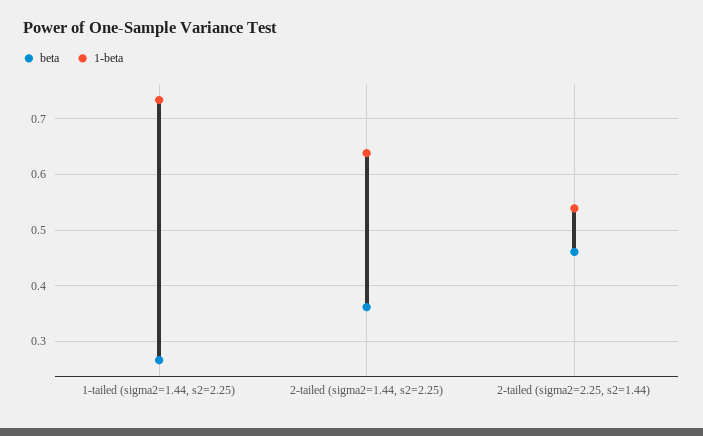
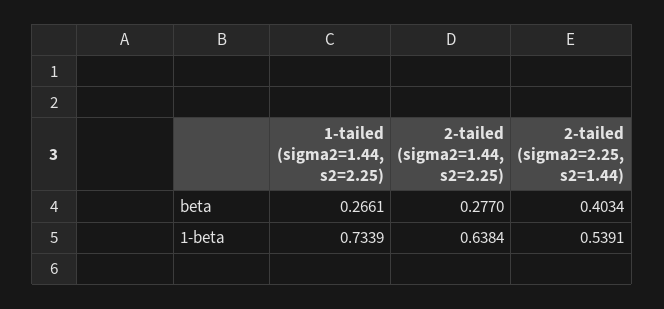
  {
    "beta": {
      "1-tailed (sigma2=1.44, s2=2.25)": 0.2661,
-     "2-tailed (sigma2=1.44, s2=2.25)": 0.36,
+     "2-tailed (sigma2=1.44, s2=2.25)": 0.277,
-     "2-tailed (sigma2=2.25, s2=1.44)": 0.46
+     "2-tailed (sigma2=2.25, s2=1.44)": 0.4034
    },
    "1-beta": {
      "1-tailed (sigma2=1.44, s2=2.25)": 0.7339,
      "2-tailed (sigma2=1.44, s2=2.25)": 0.6384,
      "2-tailed (sigma2=2.25, s2=1.44)": 0.5391
    }
  }

